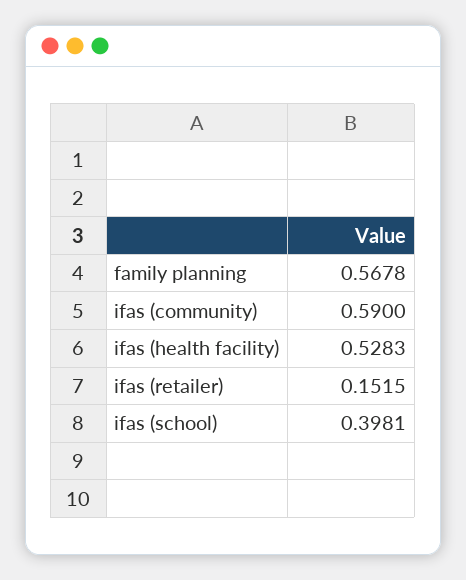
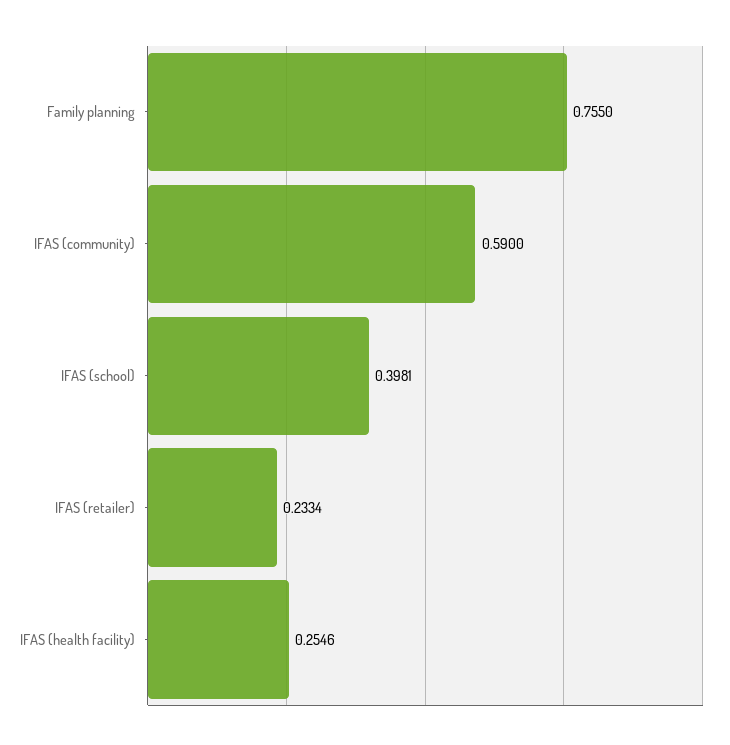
  {
-   "family planning": 0.5678,
+   "family planning": 0.755,
    "ifas (community)": 0.59,
-   "ifas (health facility)": 0.5283,
+   "ifas (health facility)": 0.2546,
-   "ifas (retailer)": 0.1515,
+   "ifas (retailer)": 0.2334,
    "ifas (school)": 0.3981
  }

